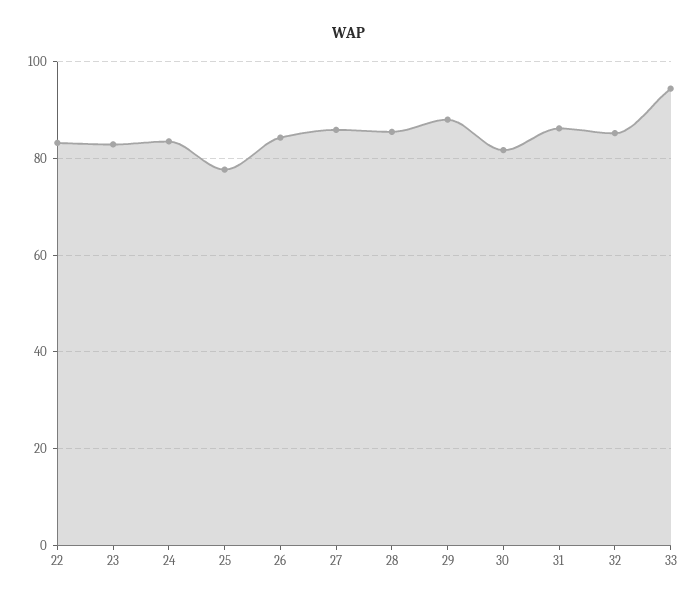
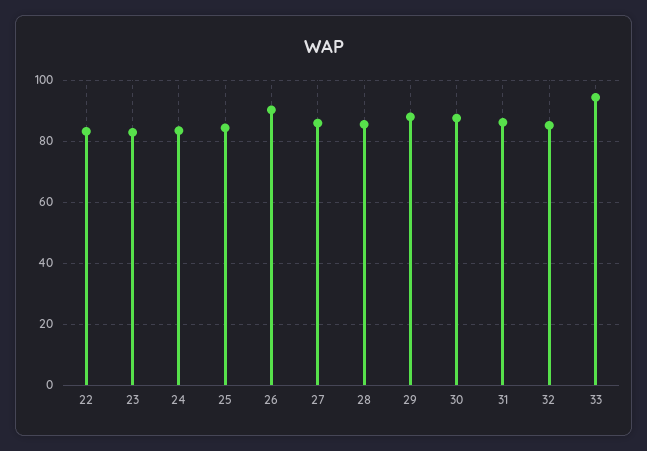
  {
    "22": 84,
    "23": 82,
    "24": 84,
-   "25": 78,
+   "25": 84,
-   "26": 84,
+   "26": 90,
    "27": 86,
    "28": 86,
    "29": 88,
-   "30": 82,
+   "30": 88,
    "31": 86,
    "32": 86,
    "33": 94
  }

